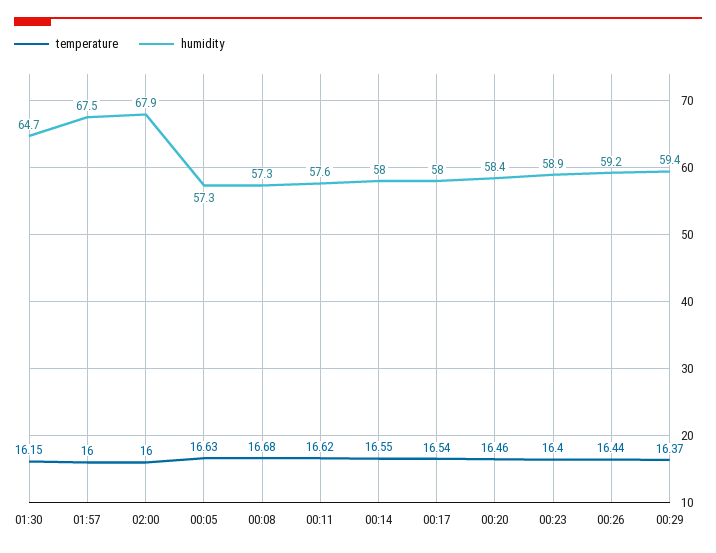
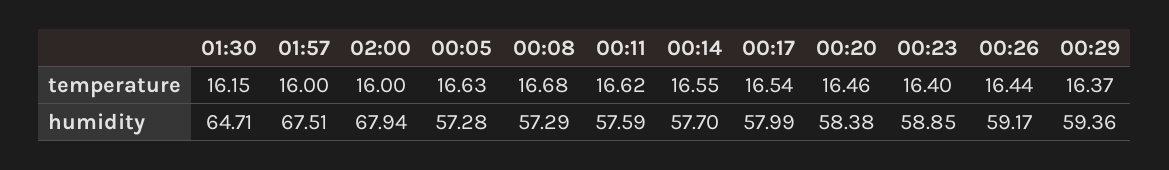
  {
    "temperature": {
      "01:30": 16.15,
      "01:57": 16,
      "02:00": 16,
      "00:05": 16.63,
      "00:08": 16.68,
      "00:11": 16.62,
      "00:14": 16.55,
      "00:17": 16.54,
      "00:20": 16.46,
      "00:23": 16.4,
      "00:26": 16.44,
      "00:29": 16.37
    },
    "humidity": {
      "01:30": 64.71,
      "01:57": 67.51,
      "02:00": 67.94,
      "00:05": 57.28,
      "00:08": 57.29,
      "00:11": 57.59,
-     "00:14": 58,
+     "00:14": 57.7,
      "00:17": 57.99,
      "00:20": 58.38,
      "00:23": 58.85,
      "00:26": 59.17,
      "00:29": 59.36
    }
  }

